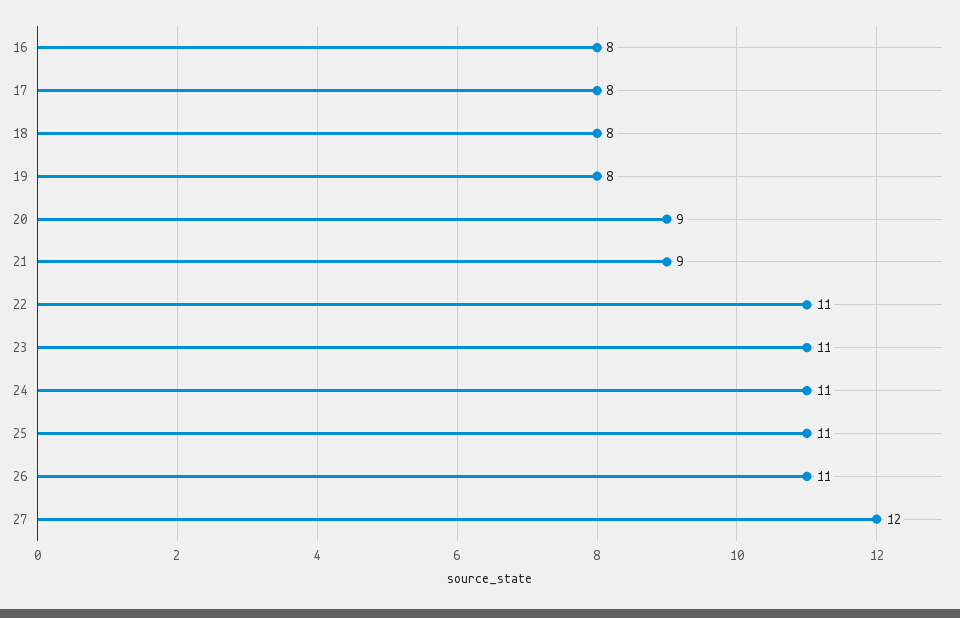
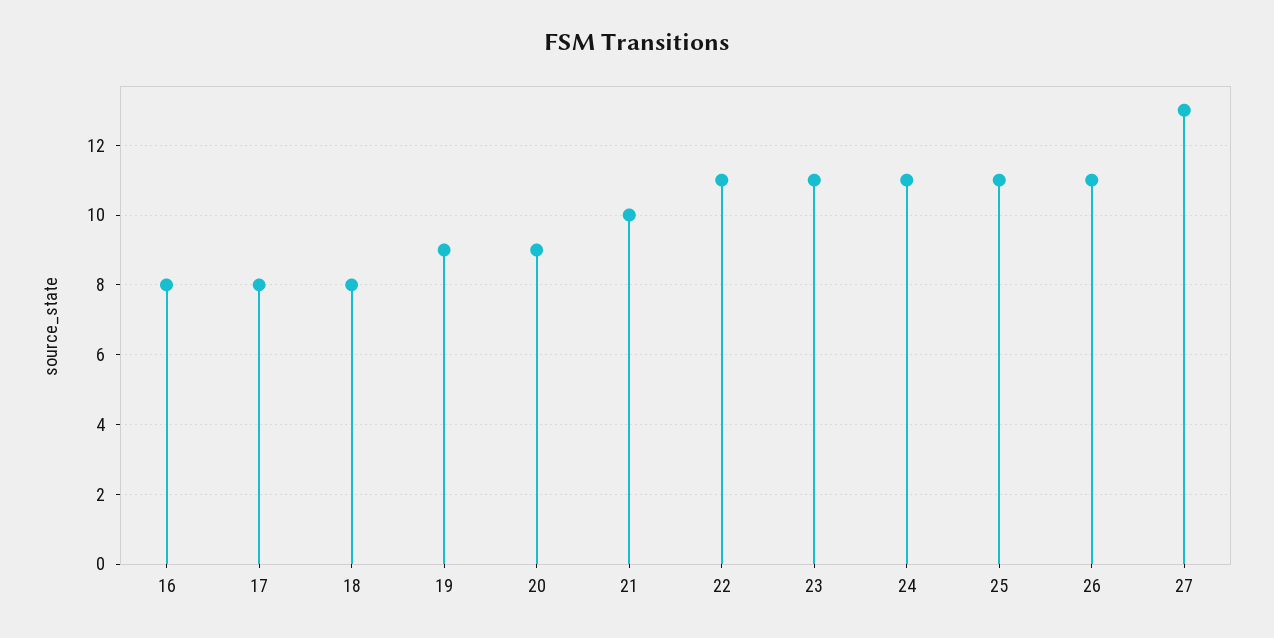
  {
    "16": 8,
    "17": 8,
    "18": 8,
-   "19": 8,
+   "19": 9,
    "20": 9,
-   "21": 9,
+   "21": 10,
    "22": 11,
    "23": 11,
    "24": 11,
    "25": 11,
    "26": 11,
-   "27": 12
+   "27": 13
  }

